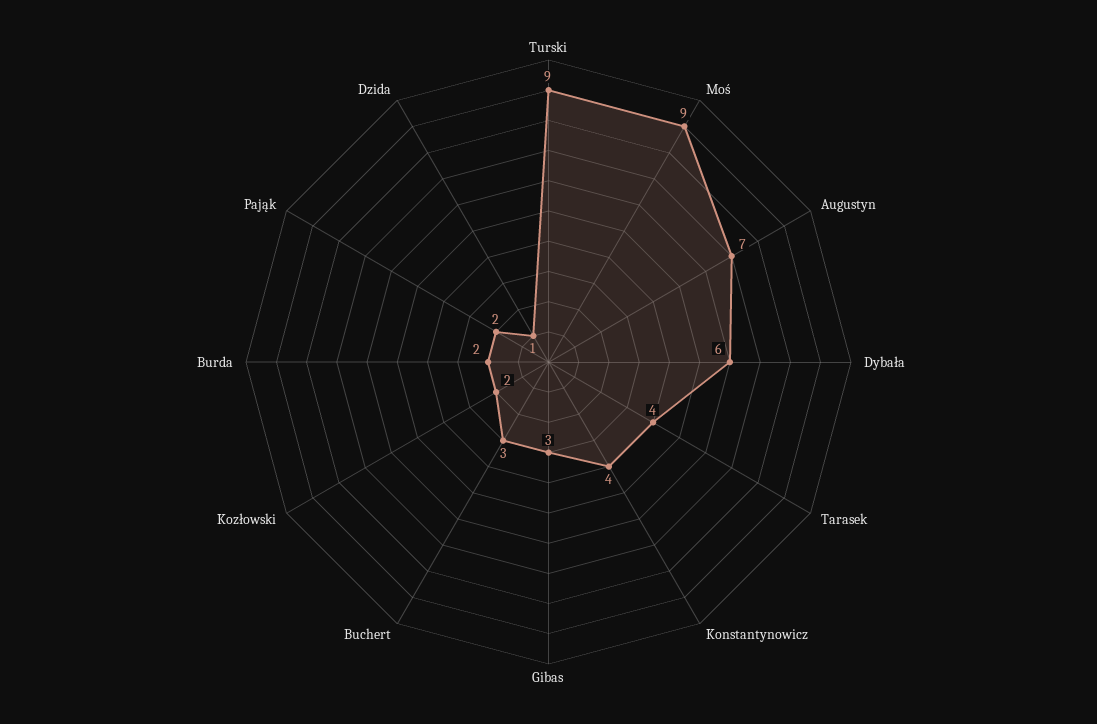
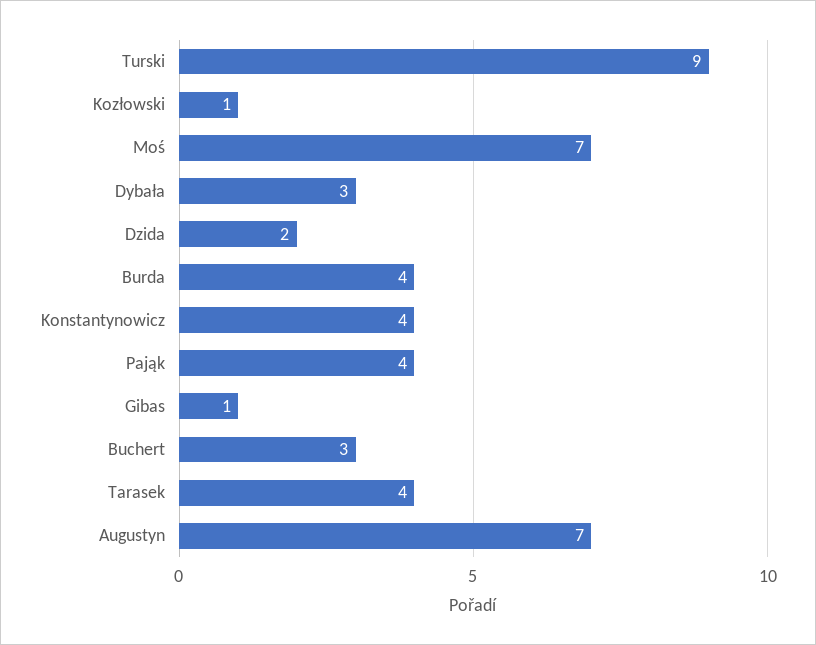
  {
    "Turski": 9,
-   "Moś": 9,
+   "Moś": 7,
    "Augustyn": 7,
-   "Dybała": 6,
+   "Dybała": 3,
    "Tarasek": 4,
    "Konstantynowicz": 4,
-   "Gibas": 3,
+   "Gibas": 1,
    "Buchert": 3,
-   "Kozłowski": 2,
+   "Kozłowski": 1,
-   "Burda": 2,
+   "Burda": 4,
-   "Pająk": 2,
+   "Pająk": 4,
-   "Dzida": 1
+   "Dzida": 2
  }

